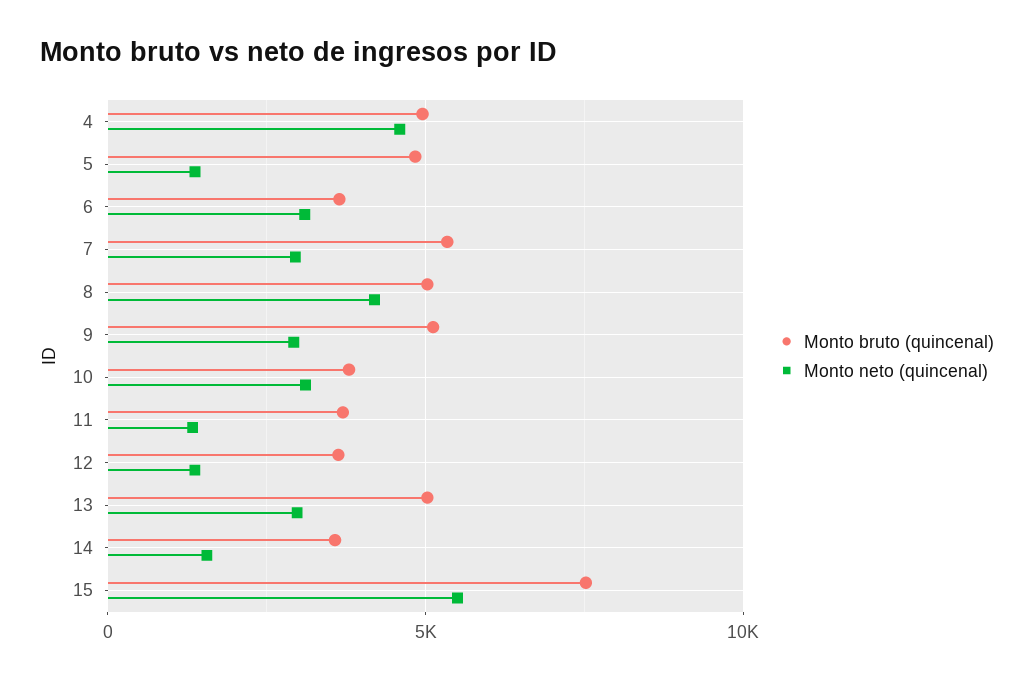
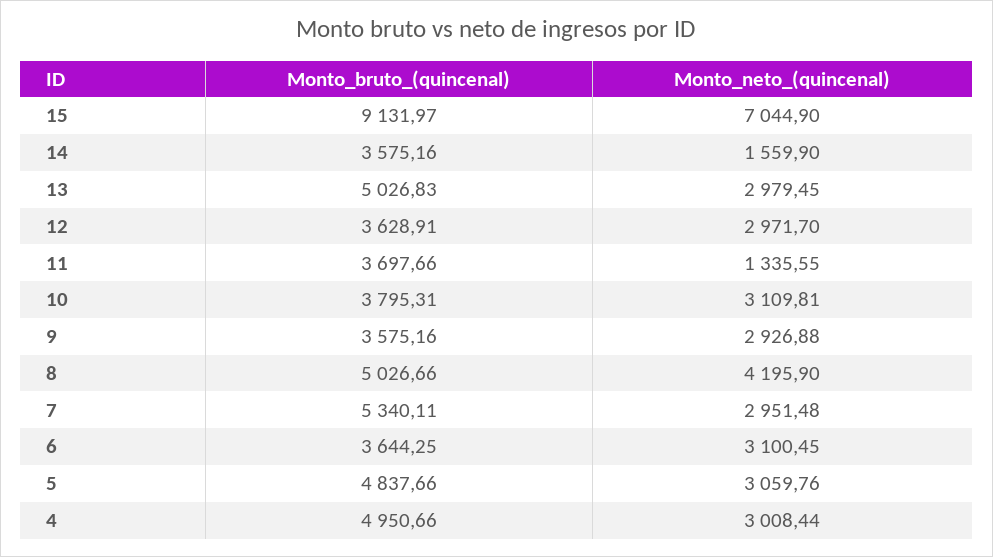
  {
    "Monto bruto (quincenal)": {
      "4": 4950.66,
      "5": 4837.66,
      "6": 3644.25,
      "7": 5340.11,
      "8": 5026.66,
-     "9": 5000,
+     "9": 3575.16,
      "10": 3795.31,
      "11": 3697.66,
      "12": 3628.91,
      "13": 5026.83,
      "14": 3575.16,
-     "15": 7500
+     "15": 9131.97
    },
    "Monto neto (quincenal)": {
-     "4": 4500,
+     "4": 3008.44,
-     "5": 1500,
+     "5": 3059.76,
      "6": 3100.45,
      "7": 2951.48,
      "8": 4195.9,
      "9": 2926.88,
      "10": 3109.81,
      "11": 1335.55,
-     "12": 1500,
+     "12": 2971.7,
      "13": 2979.45,
      "14": 1559.9,
-     "15": 5500
+     "15": 7044.9
    }
  }

